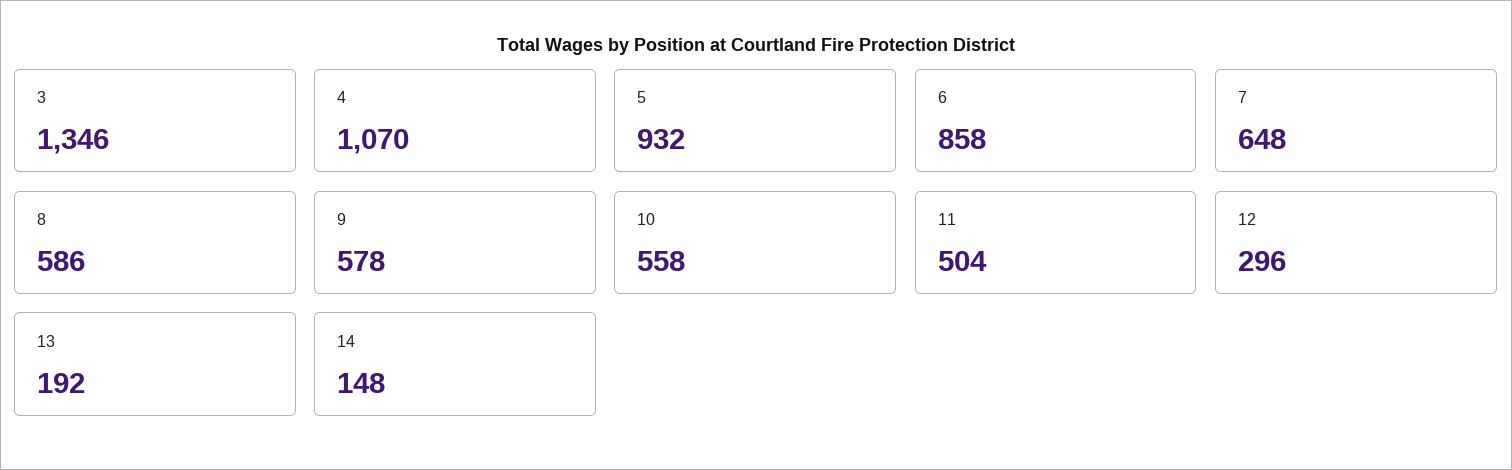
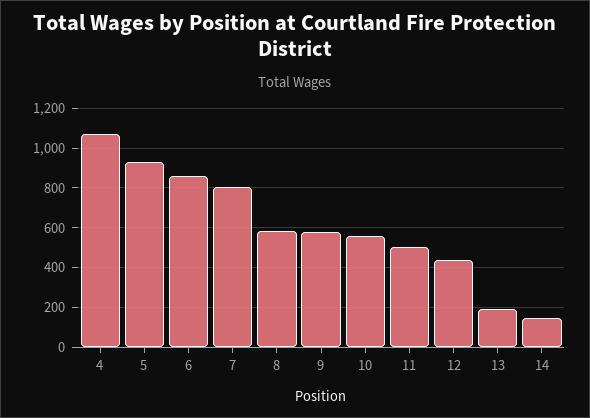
  {
-   "3": 1346,
    "4": 1070,
    "5": 932,
    "6": 858,
-   "7": 648,
+   "7": 800,
    "8": 586,
    "9": 578,
    "10": 558,
    "11": 504,
-   "12": 296,
+   "12": 450,
    "13": 192,
    "14": 148
  }

